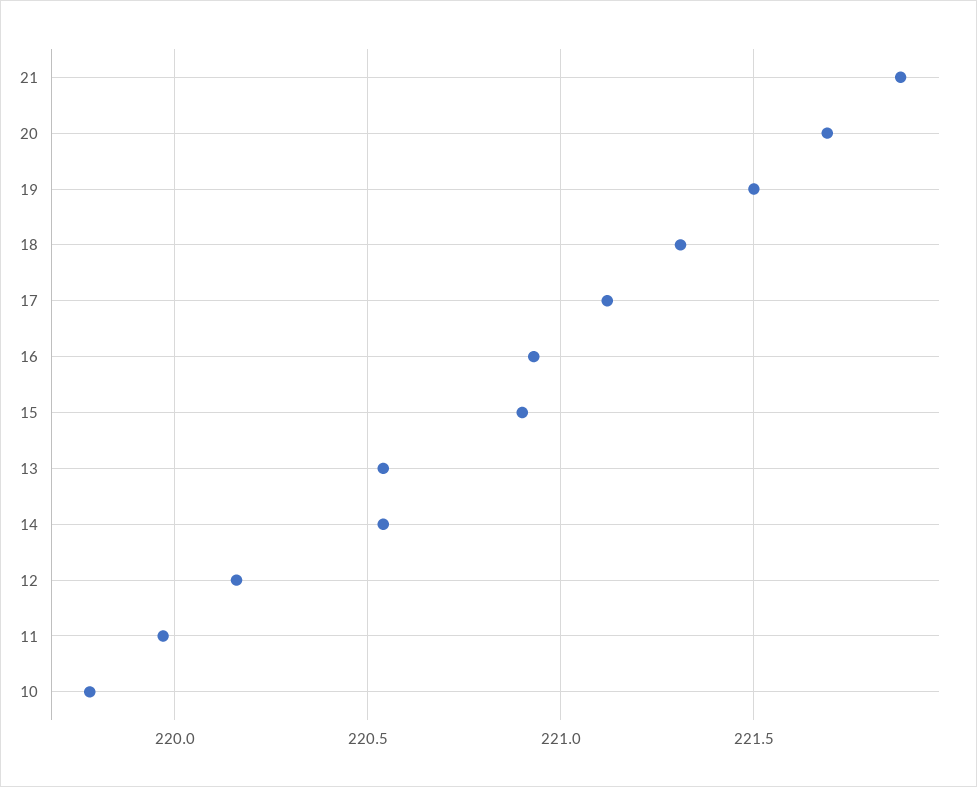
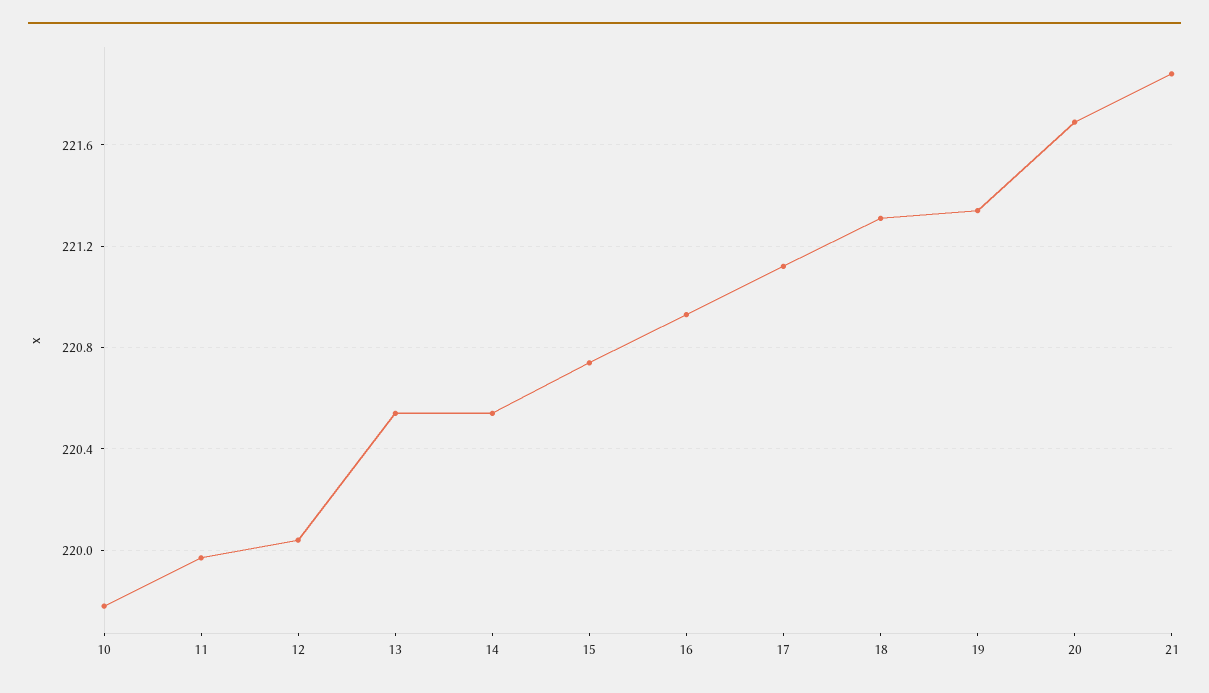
  {
    "21": 221.9,
    "20": 221.7,
-   "19": 221.5,
+   "19": 221.35,
    "18": 221.3,
    "17": 221.1,
    "16": 220.95,
-   "15": 220.9,
+   "15": 220.75,
    "13": 220.55,
    "14": 220.55,
-   "12": 220.15,
+   "12": 220.05,
    "11": 219.95,
    "10": 219.8
  }

